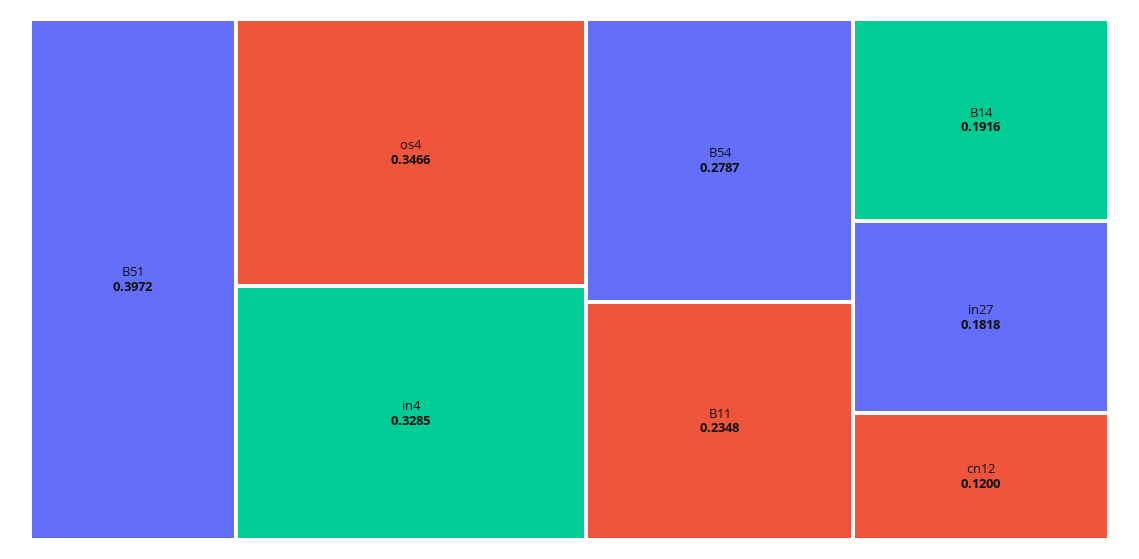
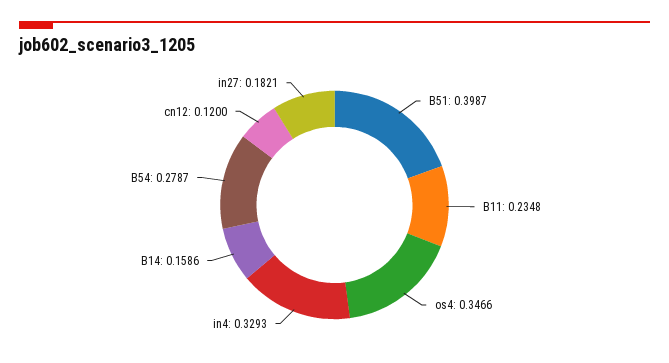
  {
-   "B51": 0.3972,
+   "B51": 0.3987,
    "os4": 0.3466,
-   "in4": 0.3285,
+   "in4": 0.3293,
    "B54": 0.2787,
    "B11": 0.2348,
-   "B14": 0.1916,
+   "B14": 0.1586,
-   "in27": 0.1818,
+   "in27": 0.1821,
    "cn12": 0.12
  }

